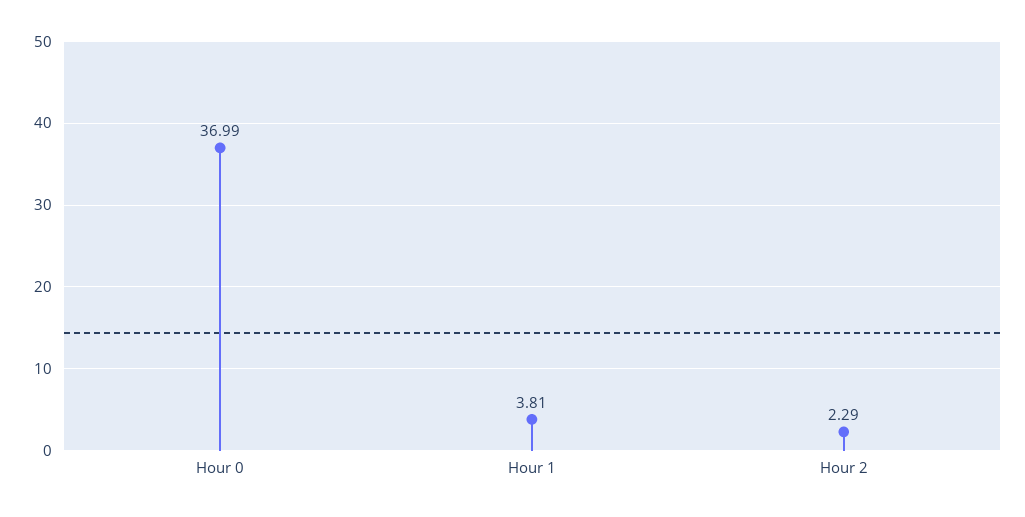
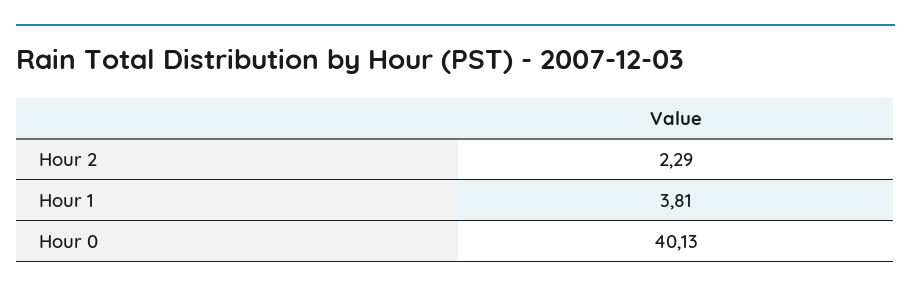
  {
-   "Hour 0": 36.99,
+   "Hour 0": 40.13,
    "Hour 1": 3.81,
    "Hour 2": 2.29
  }

